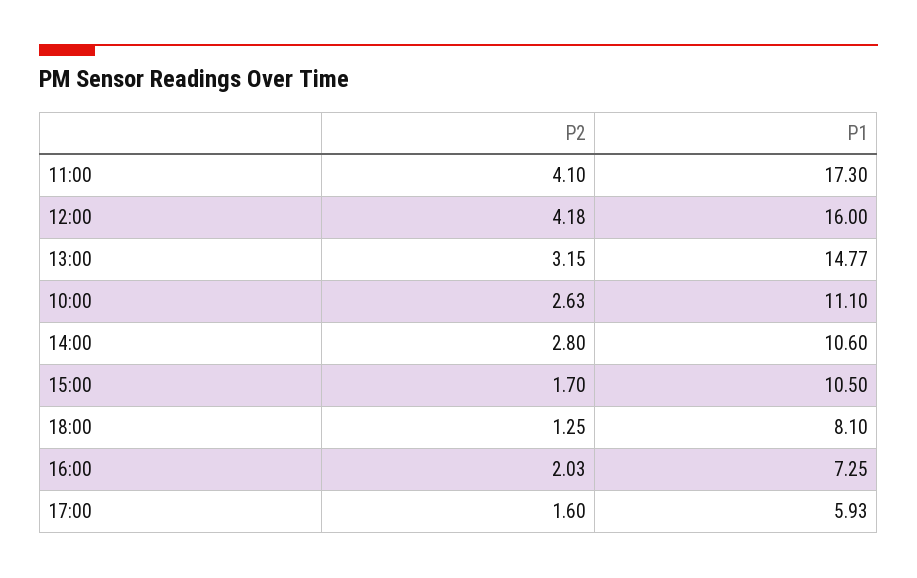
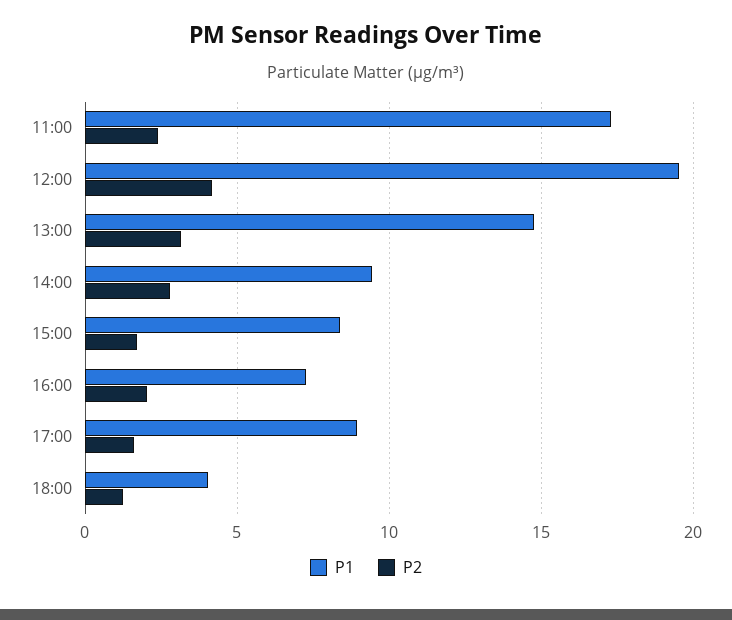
  {
    "P2": {
-     "11:00": 4.1,
+     "11:00": 2.5,
      "12:00": 4.18,
      "13:00": 3.15,
-     "10:00": 2.63,
      "14:00": 2.8,
      "15:00": 1.7,
      "18:00": 1.25,
      "16:00": 2.03,
      "17:00": 1.6
    },
    "P1": {
      "11:00": 17.3,
-     "12:00": 16,
+     "12:00": 19.5,
      "13:00": 14.77,
-     "10:00": 11.1,
-     "14:00": 10.6,
+     "14:00": 9.5,
-     "15:00": 10.5,
+     "15:00": 8.5,
-     "18:00": 8.1,
+     "18:00": 4,
      "16:00": 7.25,
-     "17:00": 5.93
+     "17:00": 9
    }
  }

